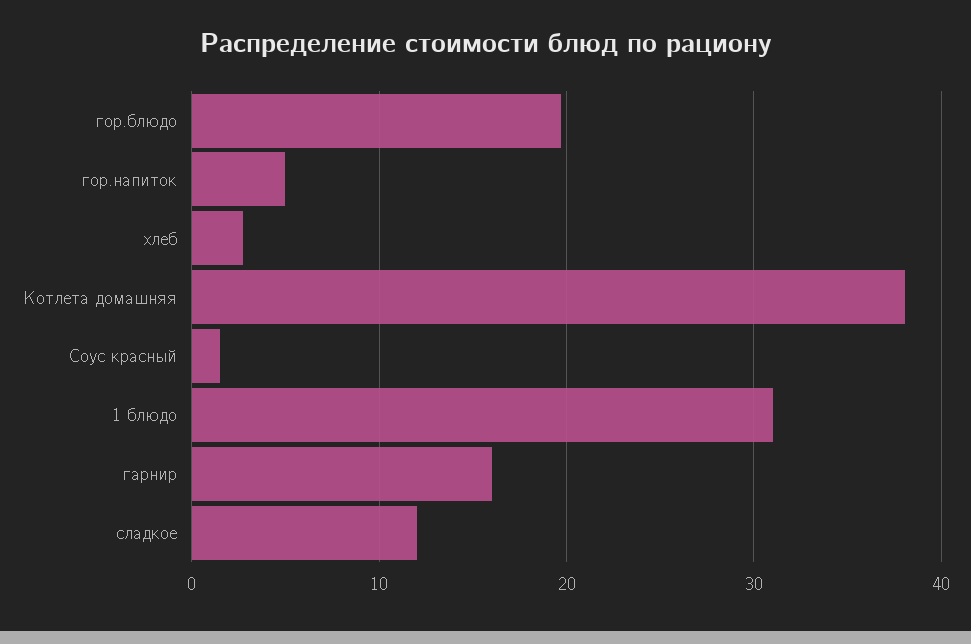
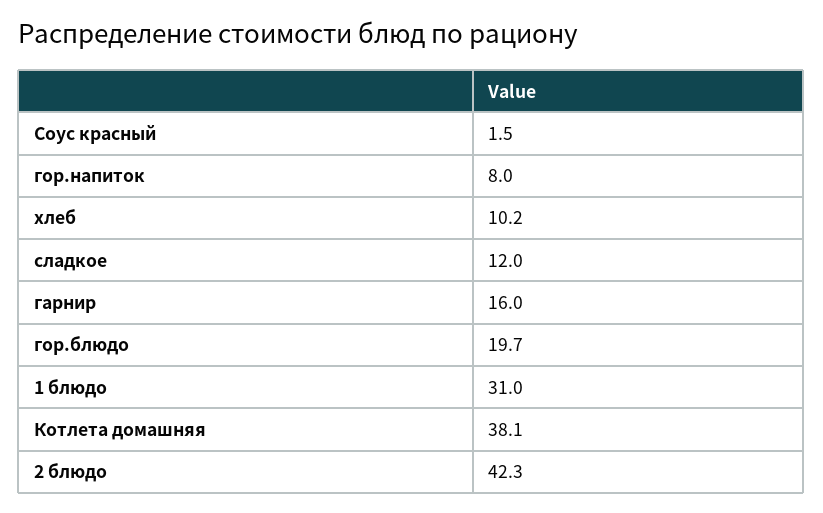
  {
    "гор.блюдо": 19.7,
-   "гор.напиток": 5,
+   "гор.напиток": 8,
-   "хлеб": 3,
+   "хлеб": 10.2,
    "Котлета домашняя": 38.1,
    "Соус красный": 1.5,
    "1 блюдо": 31,
    "гарнир": 16,
-   "сладкое": 12
+   "сладкое": 12,
+   "2 блюдо": 42.3
  }

